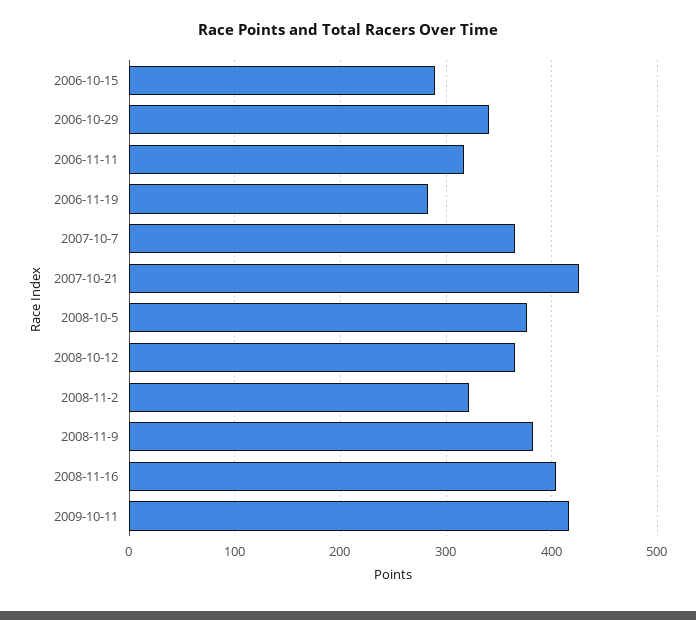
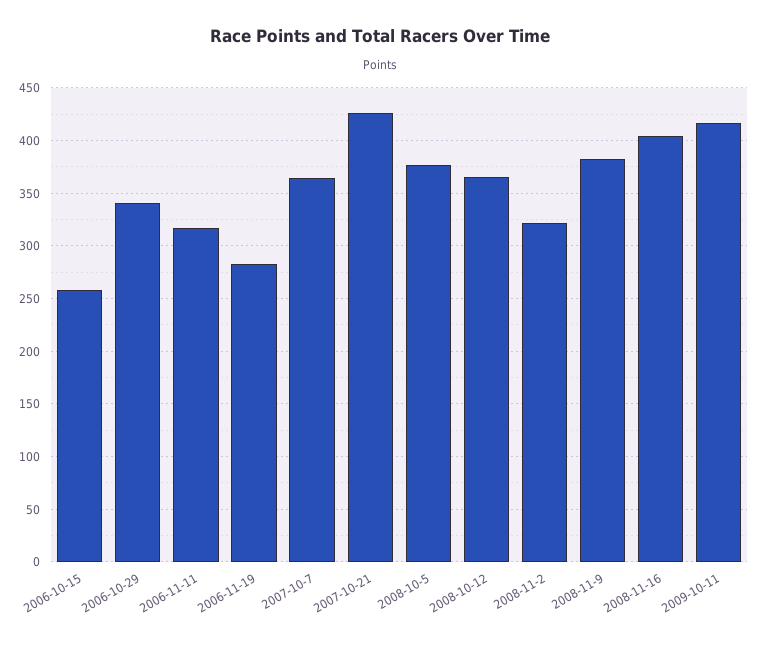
  {
-   "2006-10-15": 290,
+   "2006-10-15": 260,
    "2006-10-29": 340,
    "2006-11-11": 320,
    "2006-11-19": 280,
    "2007-10-7": 360,
    "2007-10-21": 430,
    "2008-10-5": 380,
    "2008-10-12": 370,
    "2008-11-2": 320,
    "2008-11-9": 380,
    "2008-11-16": 400,
    "2009-10-11": 420
  }

